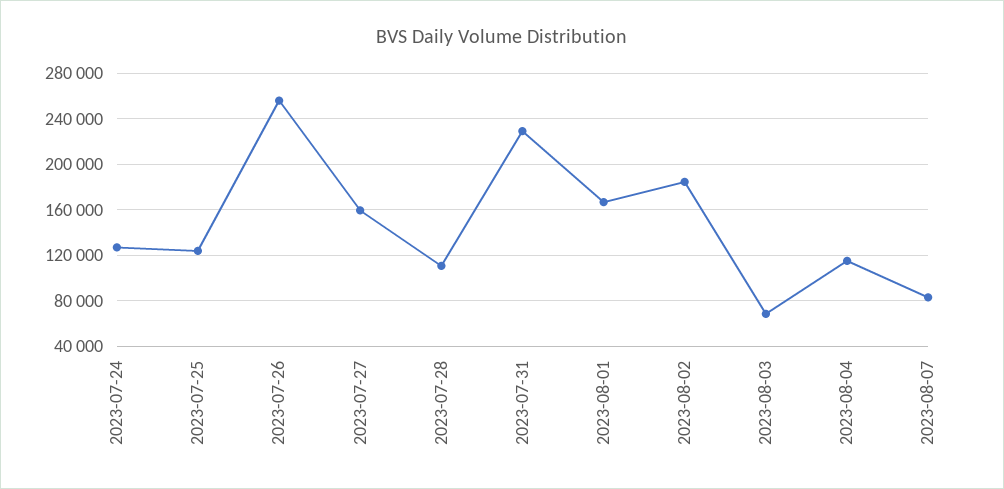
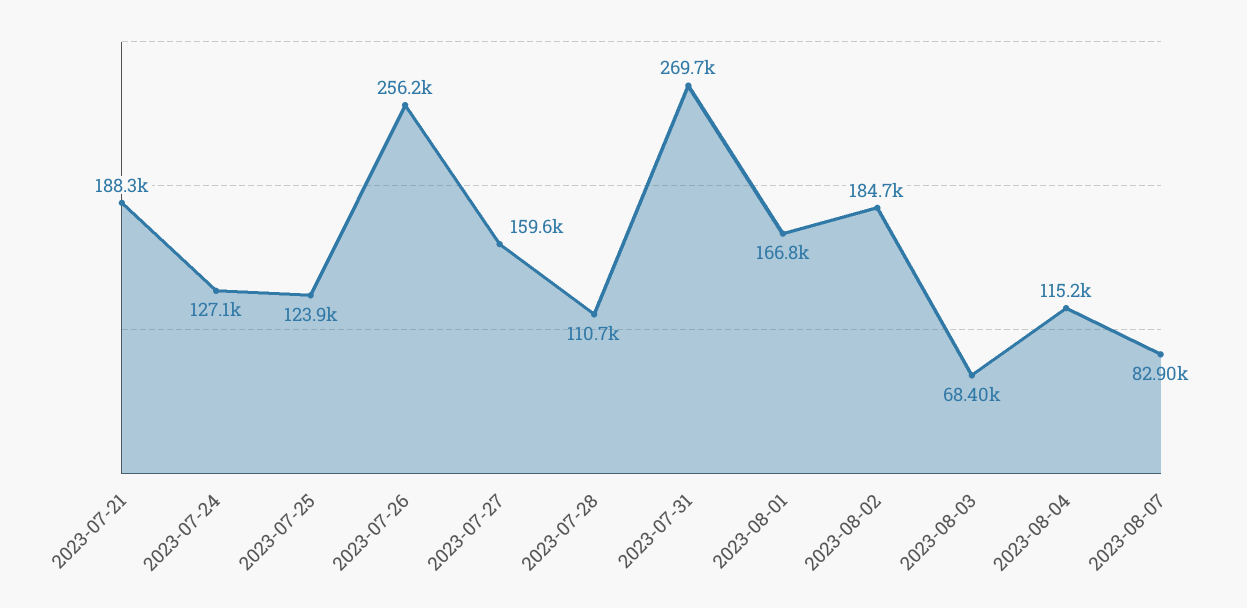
  {
    "2023-07-24": 127100,
    "2023-07-25": 123900,
    "2023-07-26": 256200,
    "2023-07-27": 159600,
    "2023-07-28": 110700,
-   "2023-07-31": 230000,
+   "2023-07-31": 269700,
    "2023-08-01": 166800,
    "2023-08-02": 184700,
    "2023-08-03": 68400,
    "2023-08-04": 115200,
-   "2023-08-07": 82900
+   "2023-08-07": 82900,
+   "2023-07-21": 188300
  }

